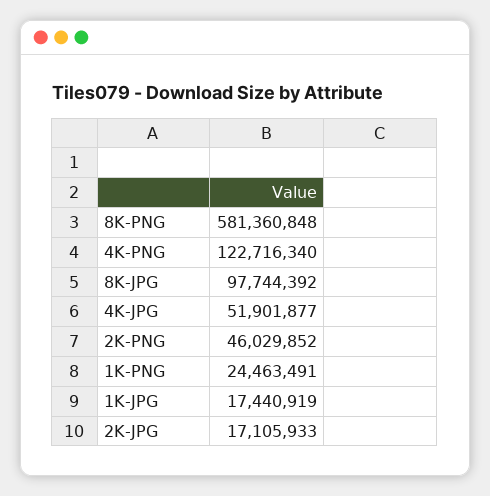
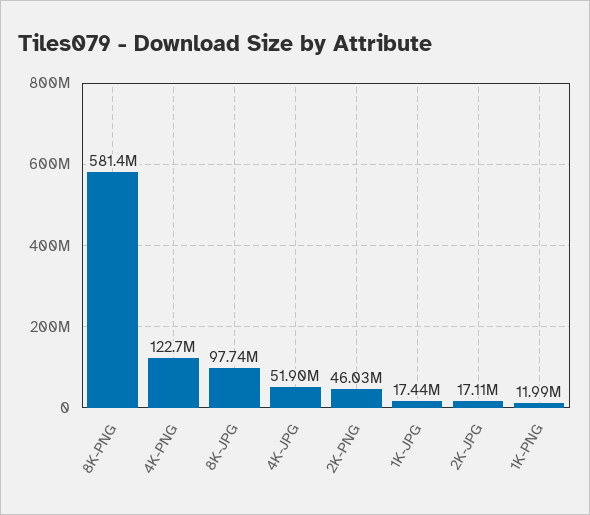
  {
    "8K-PNG": 581360848,
    "4K-PNG": 122716340,
    "8K-JPG": 97744392,
    "4K-JPG": 51901877,
    "2K-PNG": 46029852,
-   "1K-PNG": 24463491,
+   "1K-PNG": 11990000,
    "1K-JPG": 17440919,
    "2K-JPG": 17105933
  }

